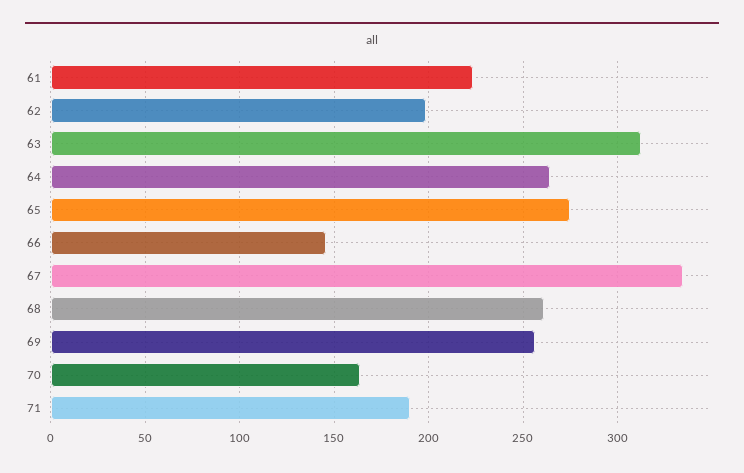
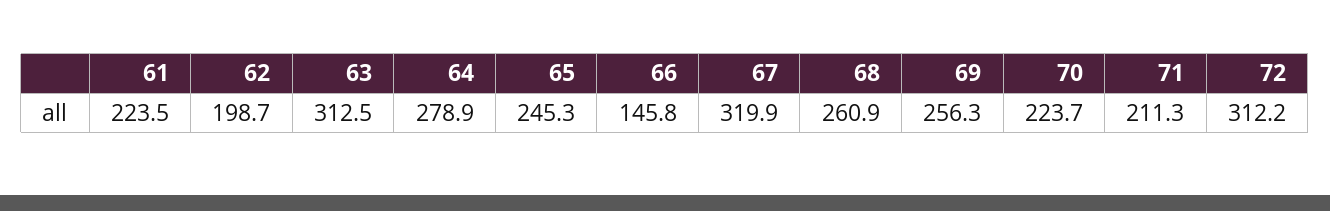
  {
    "61": 223.5,
    "62": 198.7,
    "63": 312.5,
-   "64": 265,
+   "64": 278.9,
-   "65": 275,
+   "65": 245.3,
    "66": 145.8,
-   "67": 335,
+   "67": 319.9,
    "68": 260.9,
    "69": 256.3,
-   "70": 165,
+   "70": 223.7,
-   "71": 190
+   "71": 211.3,
+   "72": 312.2
  }

